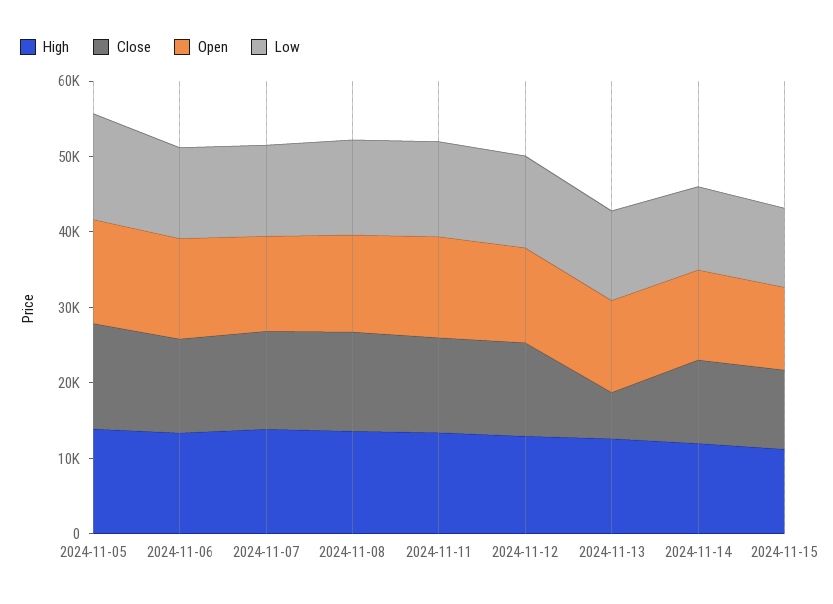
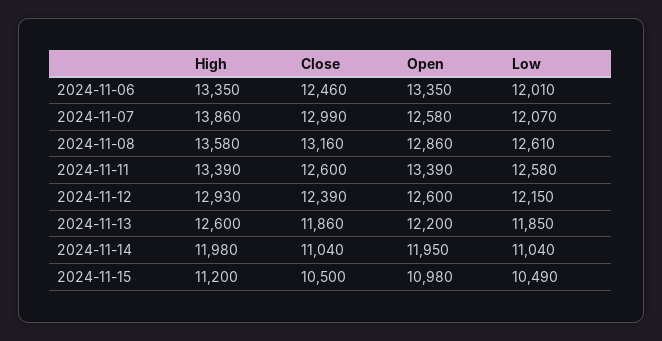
  {
    "High": {
-     "2024-11-05": 14000,
      "2024-11-06": 13350,
      "2024-11-07": 13860,
      "2024-11-08": 13580,
      "2024-11-11": 13390,
      "2024-11-12": 12930,
      "2024-11-13": 12600,
      "2024-11-14": 11980,
      "2024-11-15": 11200
    },
    "Close": {
-     "2024-11-05": 14000,
      "2024-11-06": 12460,
      "2024-11-07": 12990,
      "2024-11-08": 13160,
      "2024-11-11": 12600,
      "2024-11-12": 12390,
-     "2024-11-13": 6000,
+     "2024-11-13": 11860,
      "2024-11-14": 11040,
      "2024-11-15": 10500
    },
    "Open": {
-     "2024-11-05": 14000,
      "2024-11-06": 13350,
      "2024-11-07": 12580,
      "2024-11-08": 12860,
      "2024-11-11": 13390,
      "2024-11-12": 12600,
      "2024-11-13": 12200,
      "2024-11-14": 11950,
      "2024-11-15": 10980
    },
    "Low": {
-     "2024-11-05": 14000,
      "2024-11-06": 12010,
      "2024-11-07": 12070,
      "2024-11-08": 12610,
      "2024-11-11": 12580,
      "2024-11-12": 12150,
      "2024-11-13": 11850,
      "2024-11-14": 11040,
      "2024-11-15": 10490
    }
  }

